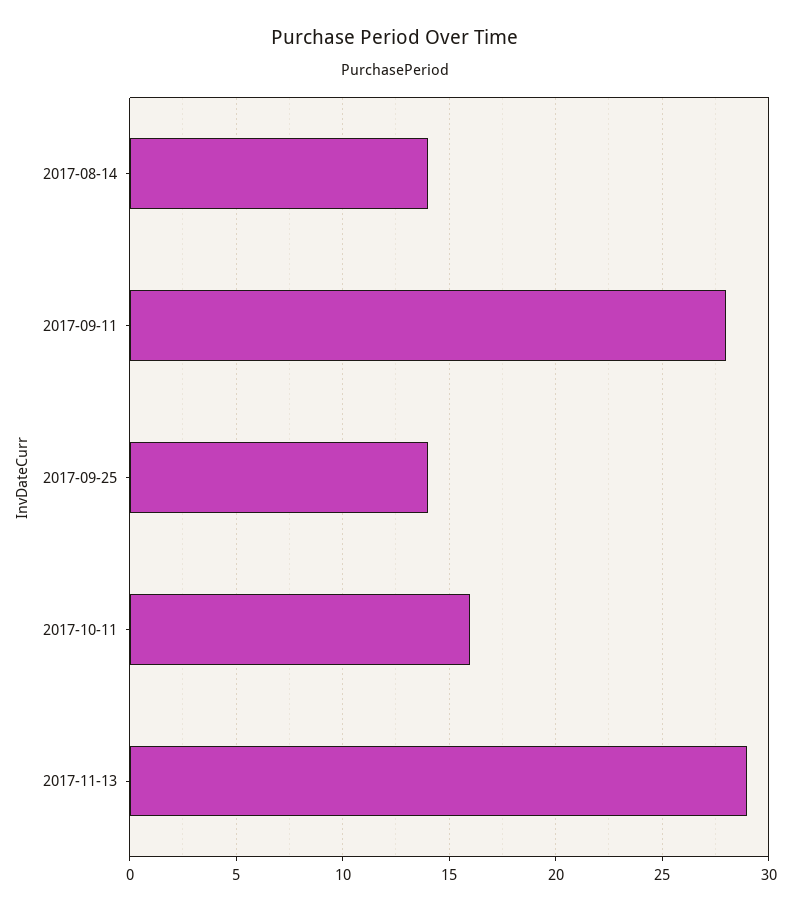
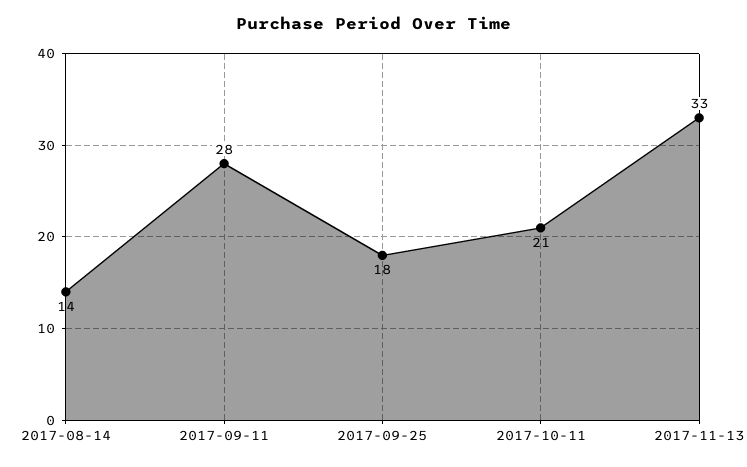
  {
    "2017-08-14": 14,
    "2017-09-11": 28,
-   "2017-09-25": 14,
+   "2017-09-25": 18,
-   "2017-10-11": 16,
+   "2017-10-11": 21,
-   "2017-11-13": 29
+   "2017-11-13": 33
  }

